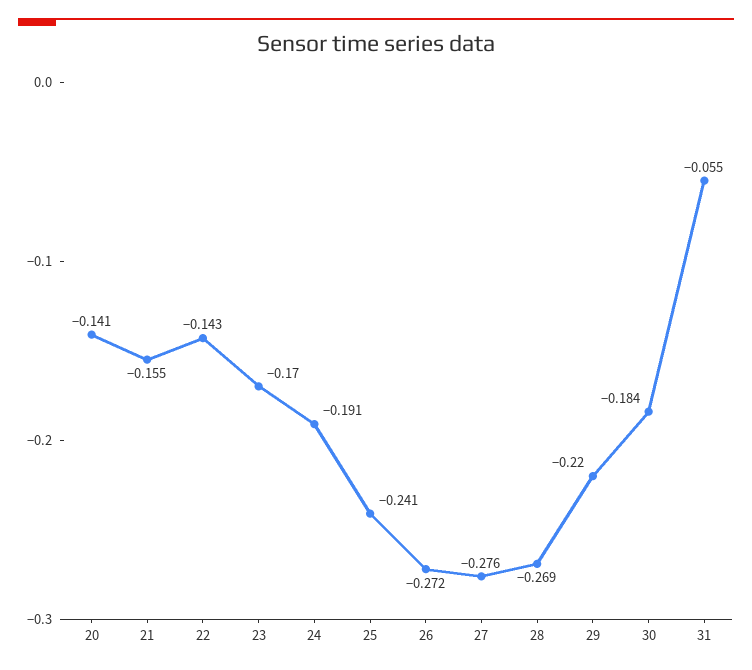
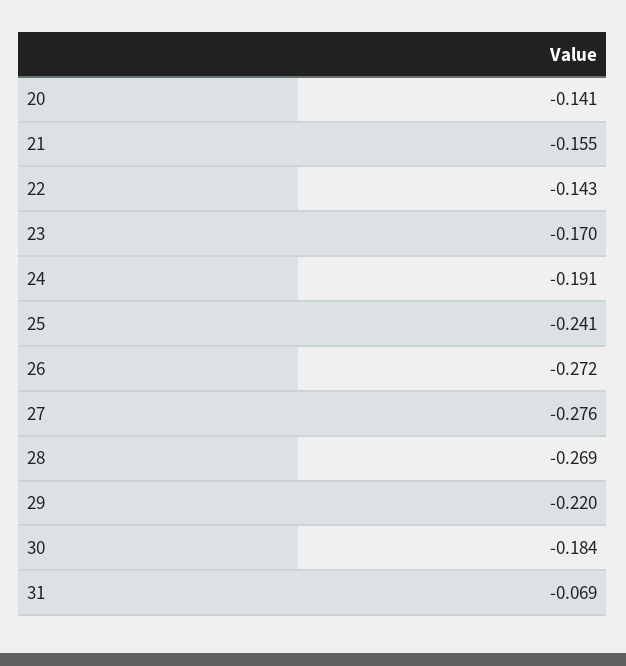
  {
    "20": -0.141,
    "21": -0.155,
    "22": -0.143,
    "23": -0.17,
    "24": -0.191,
    "25": -0.241,
    "26": -0.272,
    "27": -0.276,
    "28": -0.269,
    "29": -0.22,
    "30": -0.184,
-   "31": -0.055
+   "31": -0.069
  }

